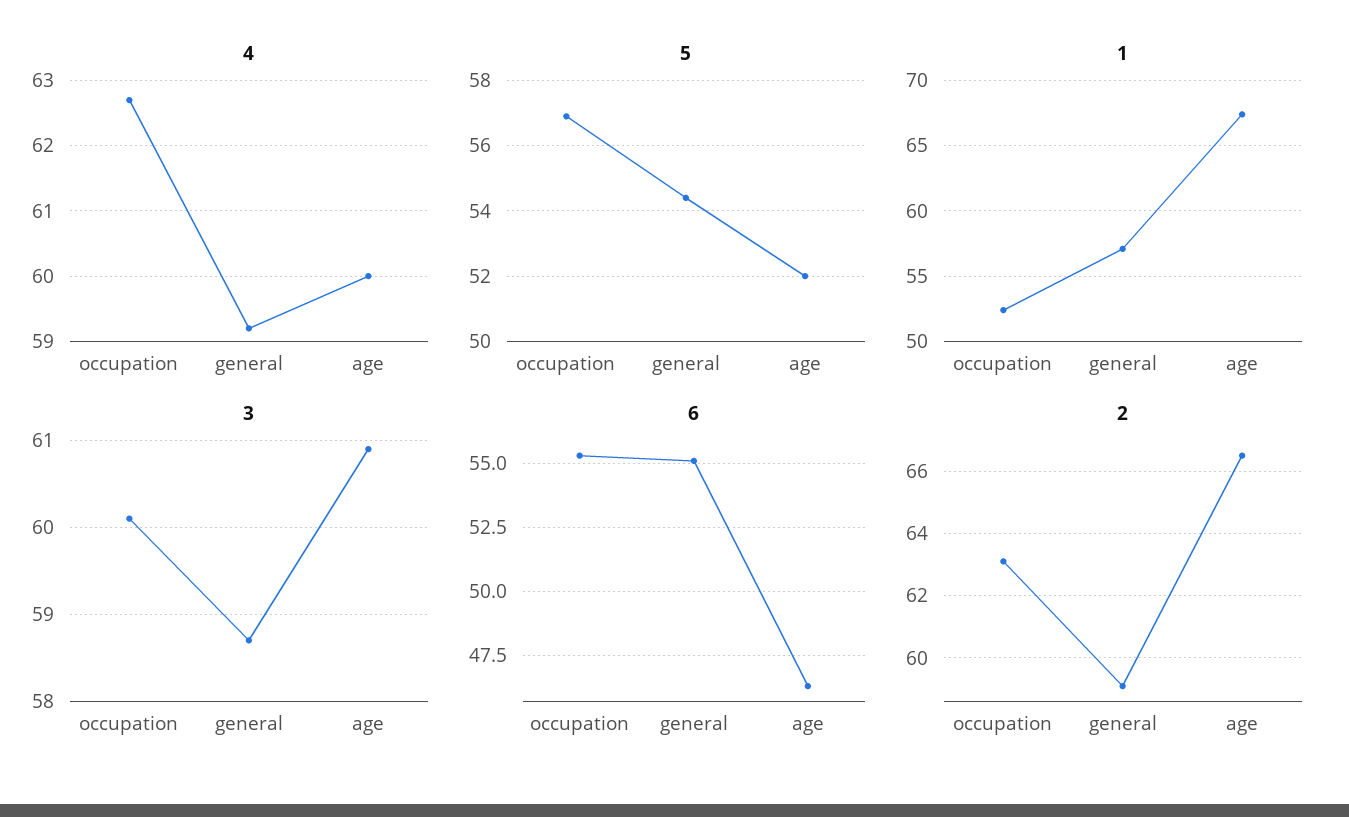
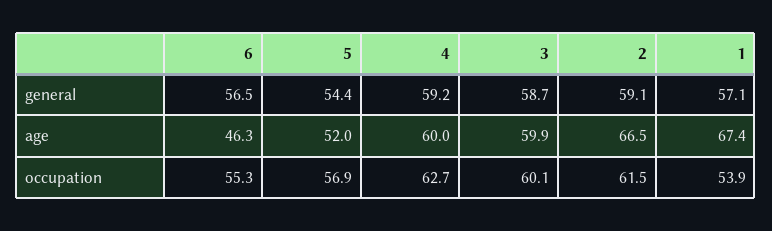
  {
    "4": {
      "occupation": 62.7,
      "general": 59.2,
      "age": 60
    },
    "5": {
      "occupation": 56.9,
      "general": 54.4,
      "age": 52
    },
    "1": {
-     "occupation": 52.5,
+     "occupation": 53.9,
      "general": 57.1,
      "age": 67.4
    },
    "3": {
      "occupation": 60.1,
      "general": 58.7,
-     "age": 60.9
+     "age": 59.9
    },
    "6": {
      "occupation": 55.3,
-     "general": 55,
+     "general": 56.5,
      "age": 46.3
    },
    "2": {
-     "occupation": 63,
+     "occupation": 61.5,
      "general": 59.1,
      "age": 66.5
    }
  }

